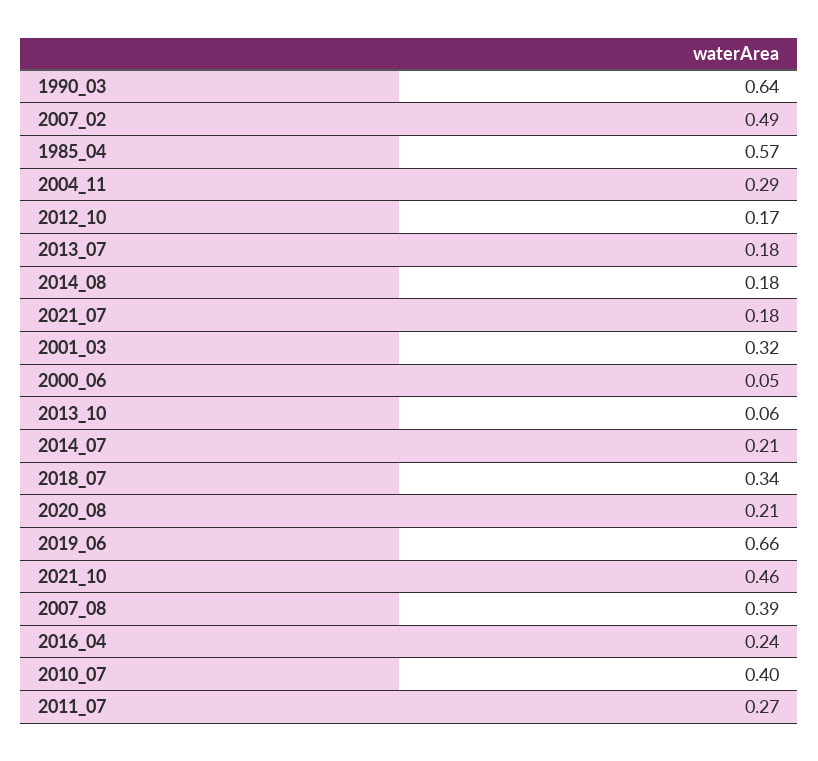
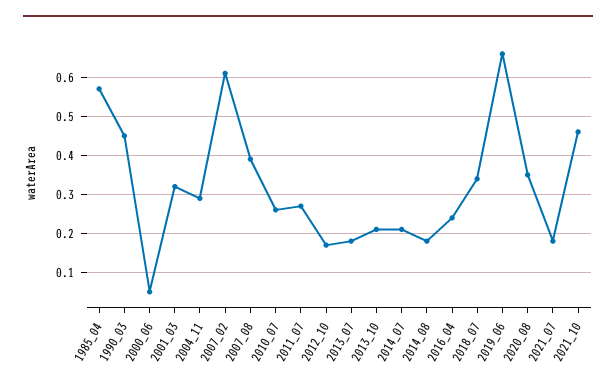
  {
-   "1990_03": 0.64,
+   "1990_03": 0.45,
-   "2007_02": 0.49,
+   "2007_02": 0.6,
    "1985_04": 0.57,
    "2004_11": 0.29,
    "2012_10": 0.17,
    "2013_07": 0.18,
    "2014_08": 0.18,
    "2021_07": 0.18,
    "2001_03": 0.32,
    "2000_06": 0.05,
-   "2013_10": 0.06,
+   "2013_10": 0.2,
    "2014_07": 0.21,
    "2018_07": 0.34,
-   "2020_08": 0.21,
+   "2020_08": 0.35,
    "2019_06": 0.66,
    "2021_10": 0.46,
    "2007_08": 0.39,
    "2016_04": 0.24,
-   "2010_07": 0.4,
+   "2010_07": 0.25,
    "2011_07": 0.27
  }

